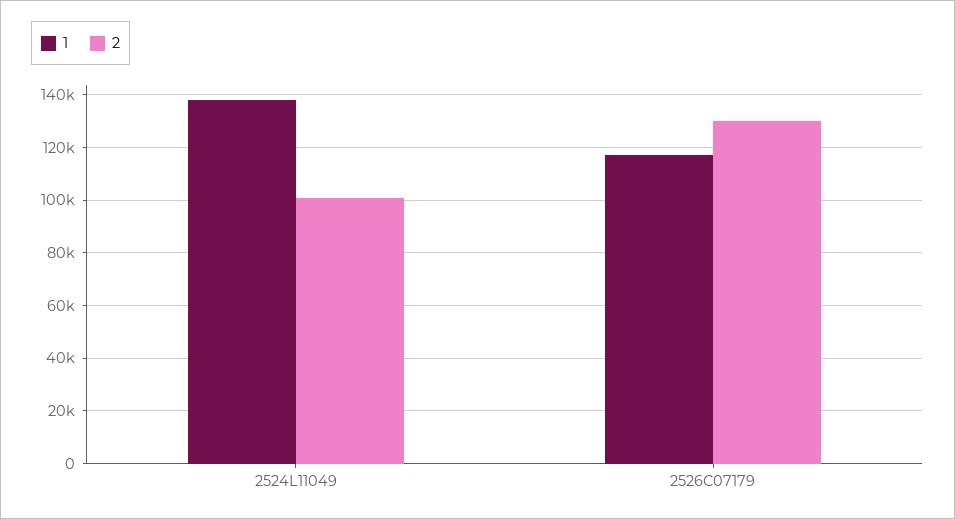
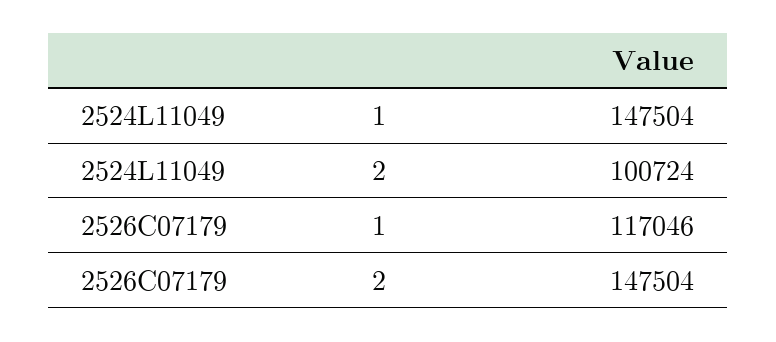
  {
    "1": {
-     "2524L11049": 137500,
+     "2524L11049": 147504,
      "2526C07179": 117046
    },
    "2": {
      "2524L11049": 100724,
-     "2526C07179": 130000
+     "2526C07179": 147504
    }
  }

